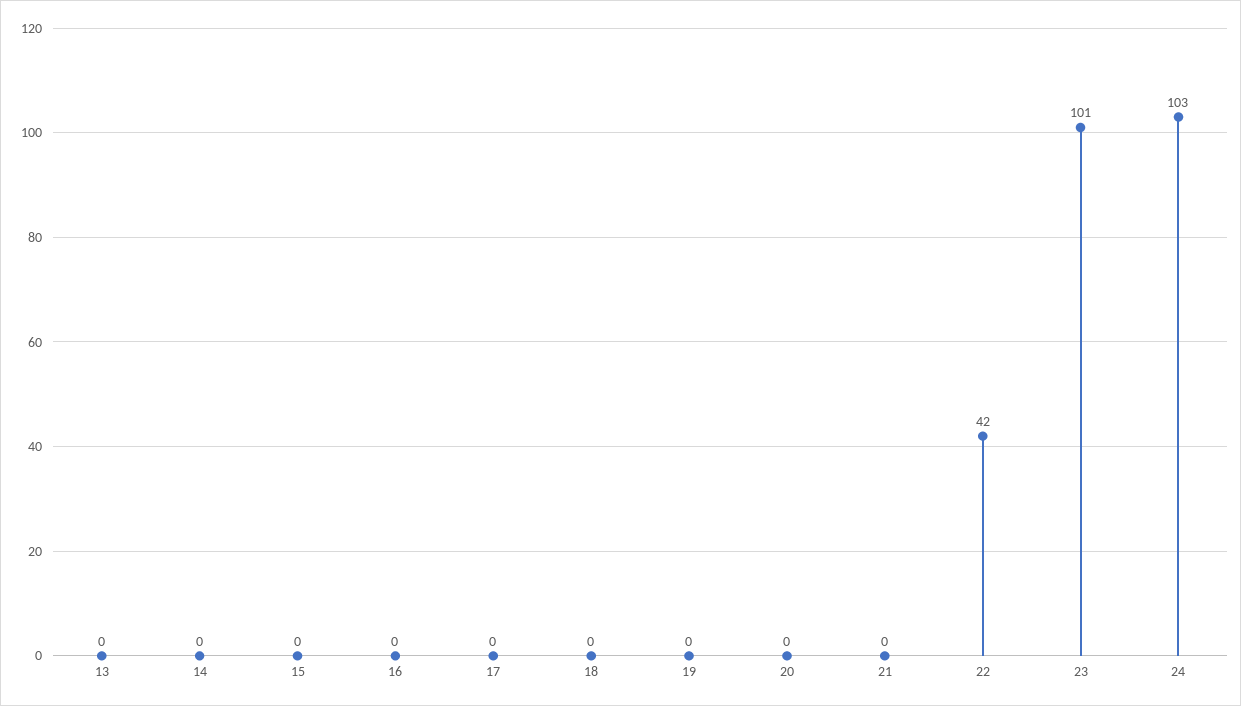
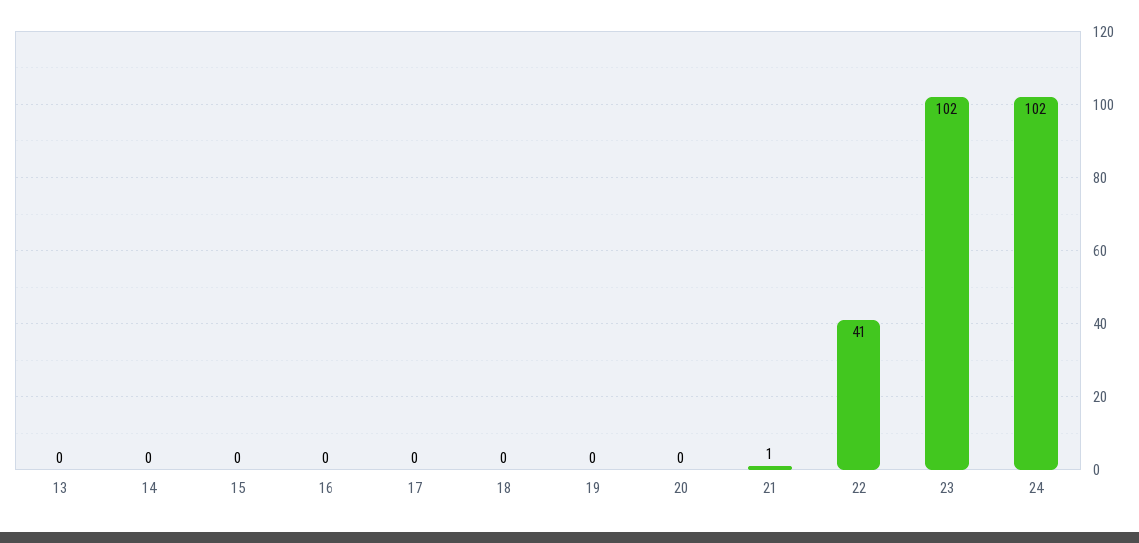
  {
    "13": 0,
    "14": 0,
    "15": 0,
    "16": 0,
    "17": 0,
    "18": 0,
    "19": 0,
    "20": 0,
-   "21": 0,
+   "21": 1,
-   "22": 42,
+   "22": 41,
-   "23": 101,
+   "23": 102,
-   "24": 103
+   "24": 102
  }

